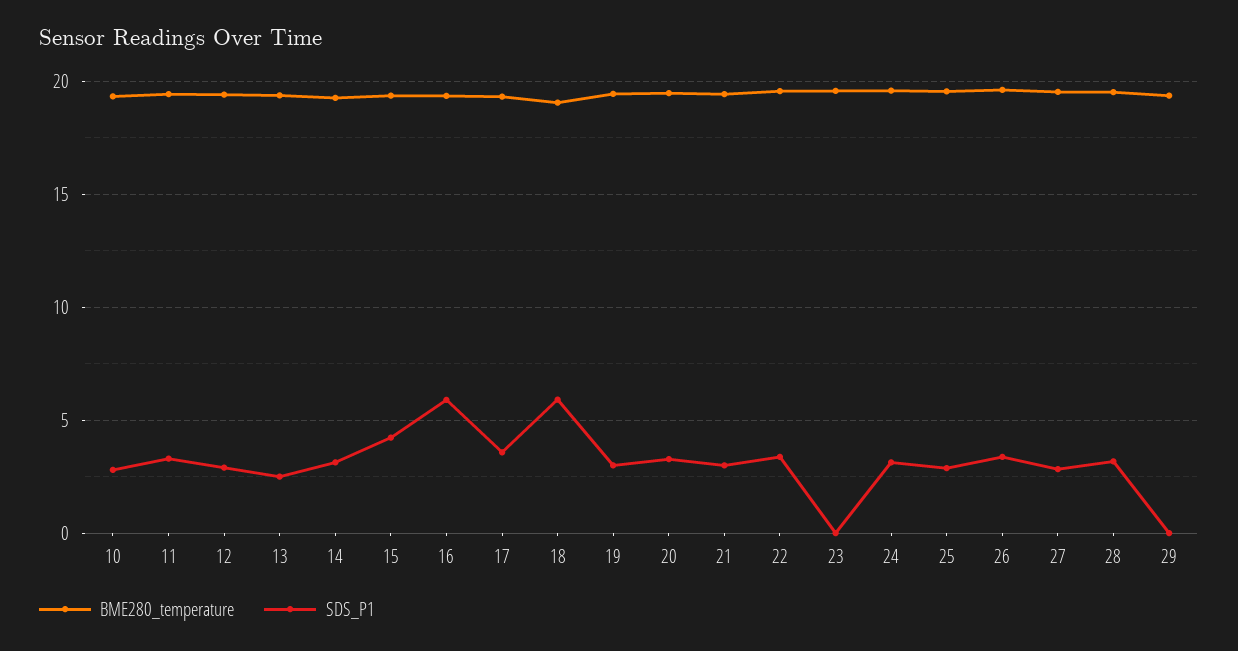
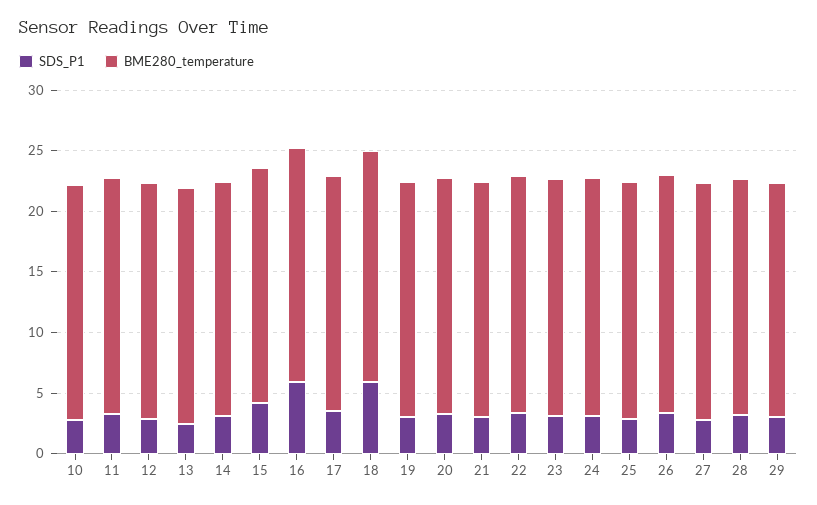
  {
    "BME280_temperature": {
      "10": 19.5,
      "11": 19.5,
      "12": 19.5,
      "13": 19.5,
      "14": 19.5,
      "15": 19.5,
      "16": 19.5,
      "17": 19.5,
      "18": 19,
      "19": 19.5,
      "20": 19.5,
      "21": 19.5,
      "22": 19.5,
      "23": 19.5,
      "24": 19.5,
      "25": 19.5,
      "26": 19.5,
      "27": 19.5,
      "28": 19.5,
      "29": 19.5
    },
    "SDS_P1": {
      "10": 3,
      "11": 3.5,
      "12": 3,
      "13": 2.5,
      "14": 3,
      "15": 4,
      "16": 6,
      "17": 3.5,
      "18": 6,
      "19": 3,
      "20": 3.5,
      "21": 3,
      "22": 3.5,
-     "23": 0,
+     "23": 3,
      "24": 3,
      "25": 3,
      "26": 3.5,
      "27": 3,
      "28": 3,
-     "29": 0
+     "29": 3
    }
  }

